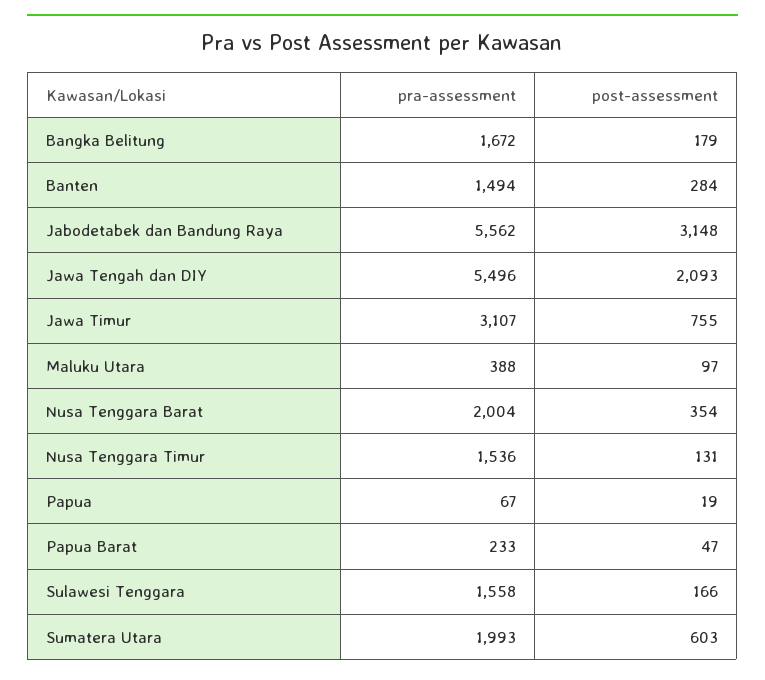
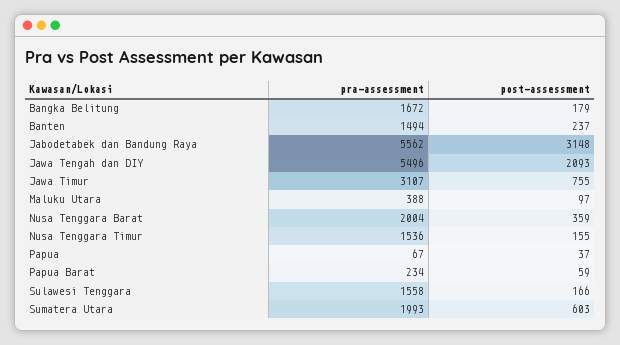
  {
    "pra-assessment": {
      "Bangka Belitung": 1672,
      "Banten": 1494,
      "Jabodetabek dan Bandung Raya": 5562,
      "Jawa Tengah dan DIY": 5496,
      "Jawa Timur": 3107,
      "Maluku Utara": 388,
      "Nusa Tenggara Barat": 2004,
      "Nusa Tenggara Timur": 1536,
      "Papua": 67,
-     "Papua Barat": 233,
+     "Papua Barat": 234,
      "Sulawesi Tenggara": 1558,
      "Sumatera Utara": 1993
    },
    "post-assessment": {
      "Bangka Belitung": 179,
-     "Banten": 284,
+     "Banten": 237,
      "Jabodetabek dan Bandung Raya": 3148,
      "Jawa Tengah dan DIY": 2093,
      "Jawa Timur": 755,
      "Maluku Utara": 97,
-     "Nusa Tenggara Barat": 354,
+     "Nusa Tenggara Barat": 359,
-     "Nusa Tenggara Timur": 131,
+     "Nusa Tenggara Timur": 155,
-     "Papua": 19,
+     "Papua": 37,
-     "Papua Barat": 47,
+     "Papua Barat": 59,
      "Sulawesi Tenggara": 166,
      "Sumatera Utara": 603
    }
  }

